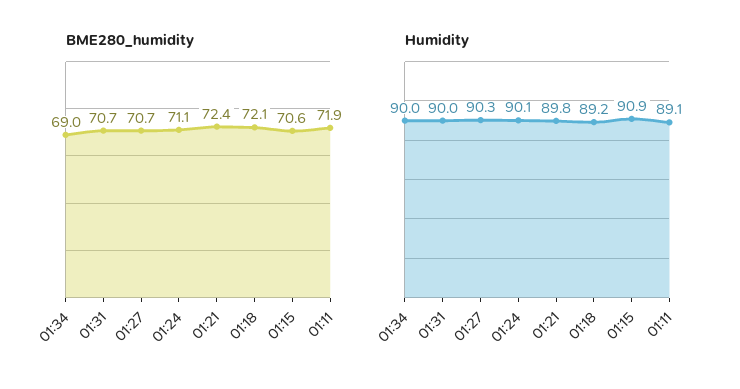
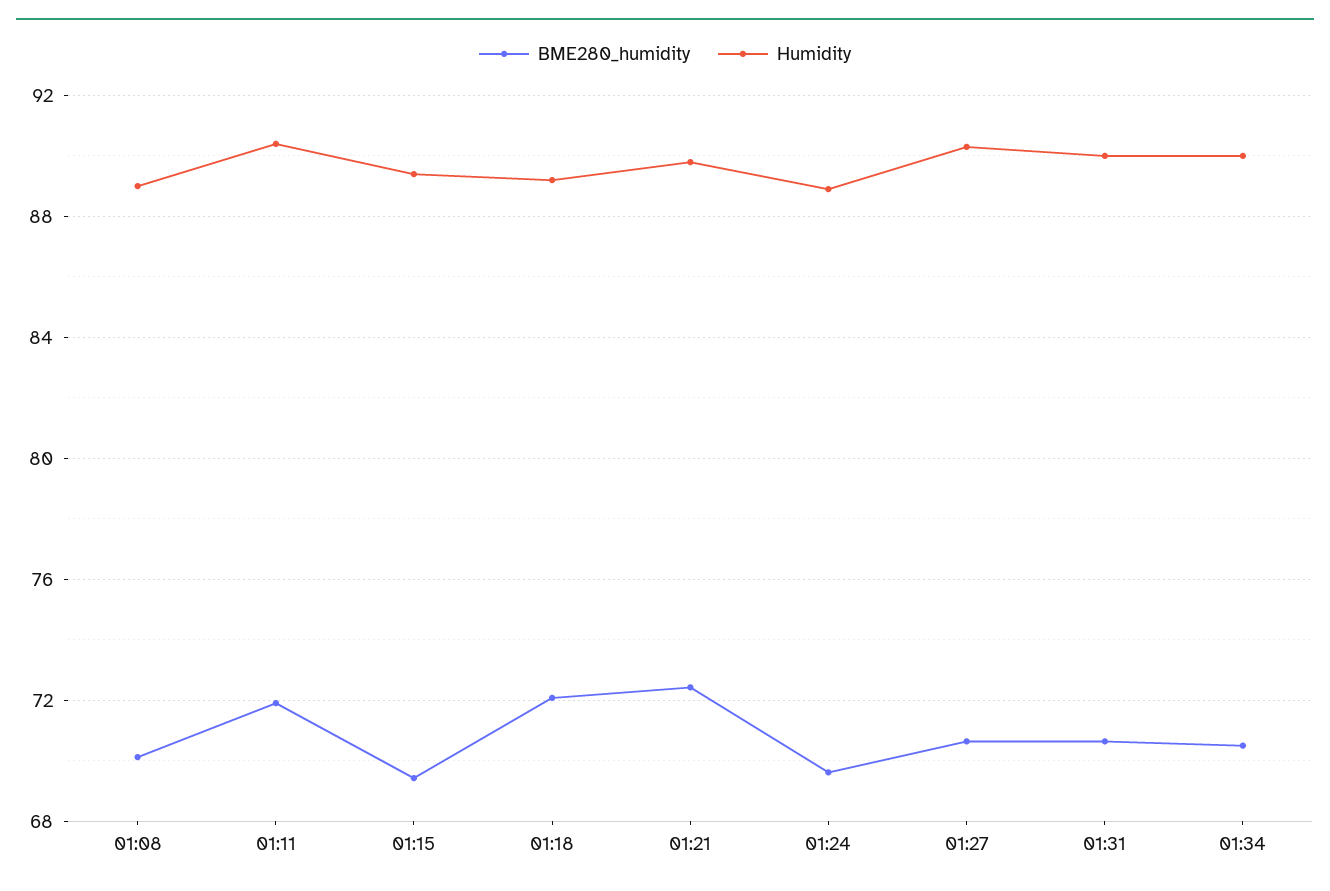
  {
    "BME280_humidity": {
-     "01:34": 69,
+     "01:34": 70.5,
      "01:31": 70.7,
      "01:27": 70.7,
-     "01:24": 71.1,
+     "01:24": 69.5,
      "01:21": 72.4,
      "01:18": 72.1,
-     "01:15": 70.6,
+     "01:15": 69.5,
-     "01:11": 71.9
+     "01:11": 71.9,
+     "01:08": 70
    },
    "Humidity": {
      "01:34": 90,
      "01:31": 90,
      "01:27": 90.3,
-     "01:24": 90.1,
+     "01:24": 89,
      "01:21": 89.8,
      "01:18": 89.2,
-     "01:15": 90.9,
+     "01:15": 89.5,
-     "01:11": 89.1
+     "01:11": 90.5,
+     "01:08": 89
    }
  }

